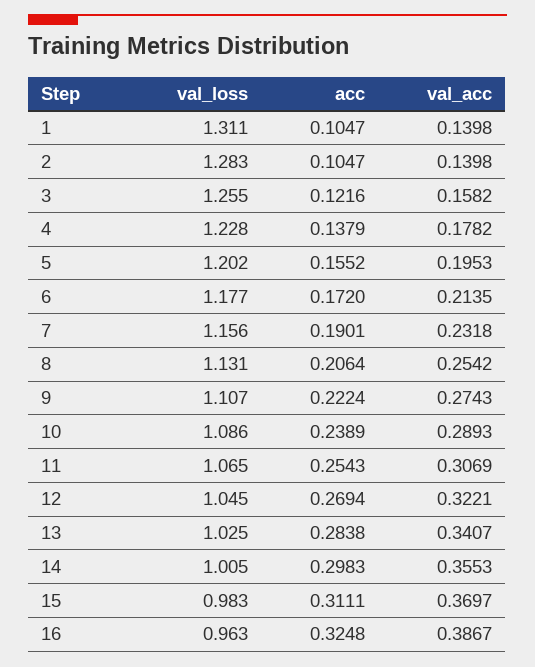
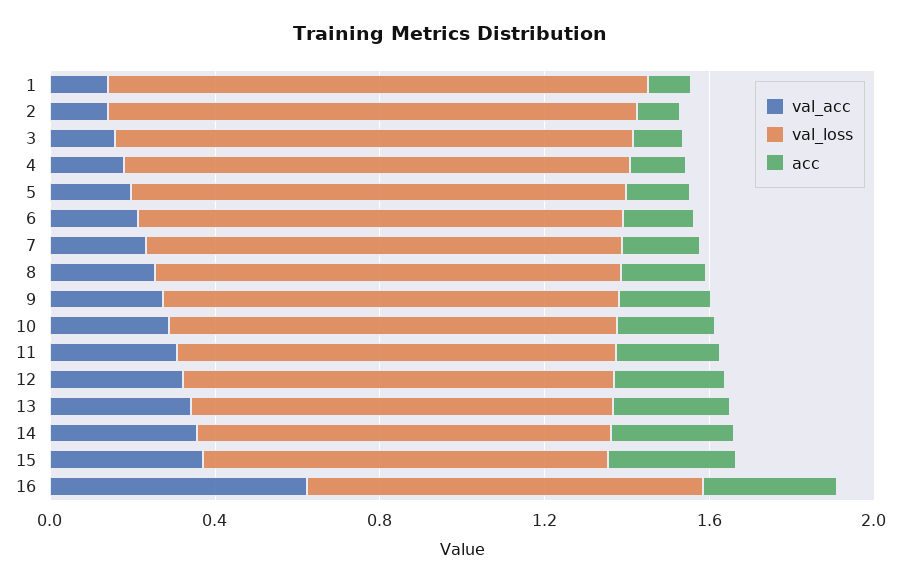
  {
    "val_loss": {
      "1": 1.311,
      "2": 1.283,
      "3": 1.255,
      "4": 1.228,
      "5": 1.202,
      "6": 1.177,
      "7": 1.156,
      "8": 1.131,
      "9": 1.107,
      "10": 1.086,
      "11": 1.065,
      "12": 1.045,
      "13": 1.025,
      "14": 1.005,
      "15": 0.983,
      "16": 0.963
    },
    "acc": {
      "1": 0.1047,
      "2": 0.1047,
      "3": 0.1216,
      "4": 0.1379,
      "5": 0.1552,
      "6": 0.172,
      "7": 0.1901,
      "8": 0.2064,
      "9": 0.2224,
      "10": 0.2389,
      "11": 0.2543,
      "12": 0.2694,
      "13": 0.2838,
      "14": 0.2983,
      "15": 0.3111,
      "16": 0.3248
    },
    "val_acc": {
      "1": 0.1398,
      "2": 0.1398,
      "3": 0.1582,
      "4": 0.1782,
      "5": 0.1953,
      "6": 0.2135,
      "7": 0.2318,
      "8": 0.2542,
      "9": 0.2743,
      "10": 0.2893,
      "11": 0.3069,
      "12": 0.3221,
      "13": 0.3407,
      "14": 0.3553,
      "15": 0.3697,
-     "16": 0.3867
+     "16": 0.6
    }
  }

